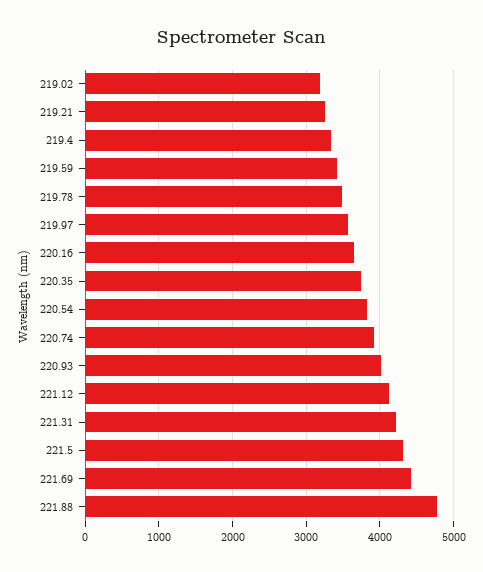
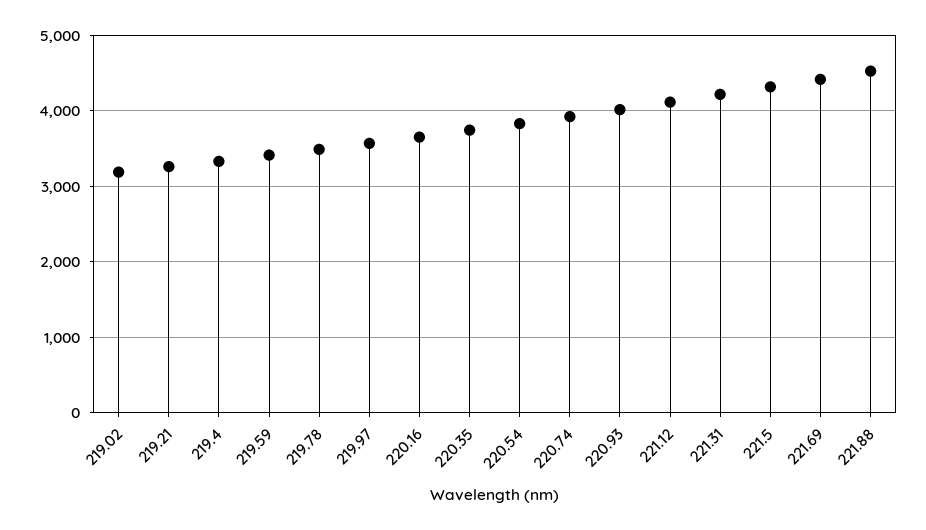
  {
    "219.02": 3200,
    "219.21": 3300,
    "219.4": 3300,
    "219.59": 3400,
    "219.78": 3500,
    "219.97": 3600,
    "220.16": 3700,
    "220.35": 3700,
    "220.54": 3800,
    "220.74": 3900,
    "220.93": 4000,
    "221.12": 4100,
    "221.31": 4200,
    "221.5": 4300,
    "221.69": 4400,
-   "221.88": 4800
+   "221.88": 4500
  }

